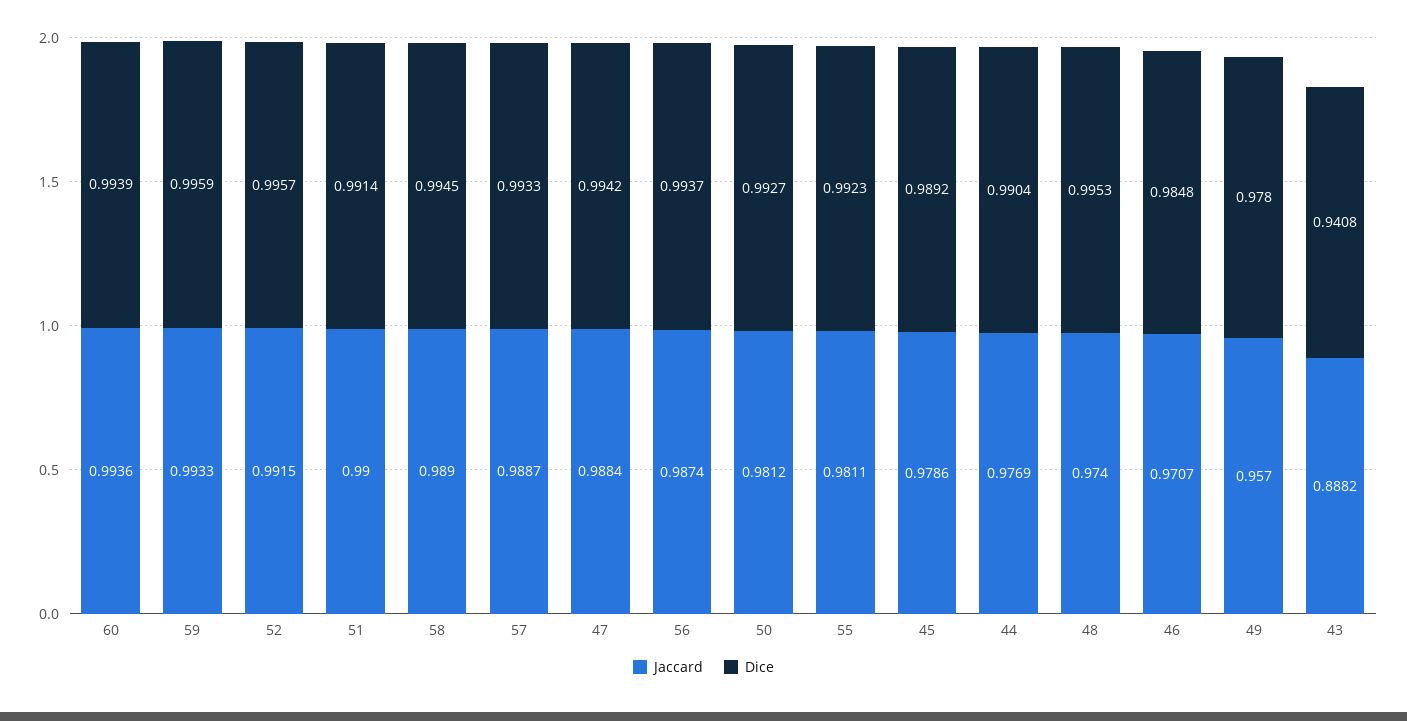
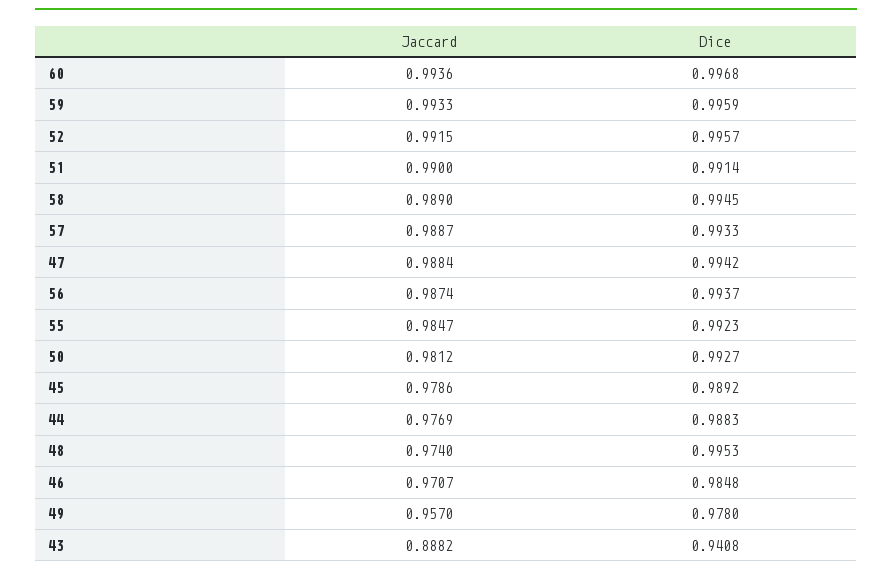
  {
    "Jaccard": {
      "60": 0.9936,
      "59": 0.9933,
      "52": 0.9915,
      "51": 0.99,
      "58": 0.989,
      "57": 0.9887,
      "47": 0.9884,
      "56": 0.9874,
      "50": 0.9812,
-     "55": 0.9811,
+     "55": 0.9847,
      "45": 0.9786,
      "44": 0.9769,
      "48": 0.974,
      "46": 0.9707,
      "49": 0.957,
      "43": 0.8882
    },
    "Dice": {
-     "60": 0.9939,
+     "60": 0.9968,
      "59": 0.9959,
      "52": 0.9957,
      "51": 0.9914,
      "58": 0.9945,
      "57": 0.9933,
      "47": 0.9942,
      "56": 0.9937,
      "50": 0.9927,
      "55": 0.9923,
      "45": 0.9892,
-     "44": 0.9904,
+     "44": 0.9883,
      "48": 0.9953,
      "46": 0.9848,
      "49": 0.978,
      "43": 0.9408
    }
  }

